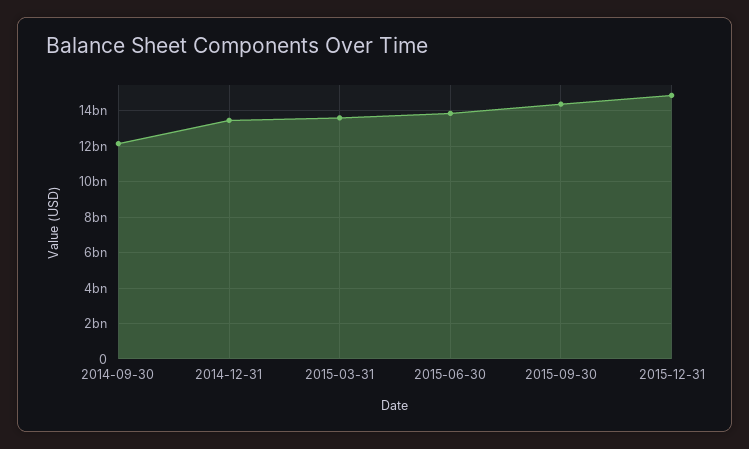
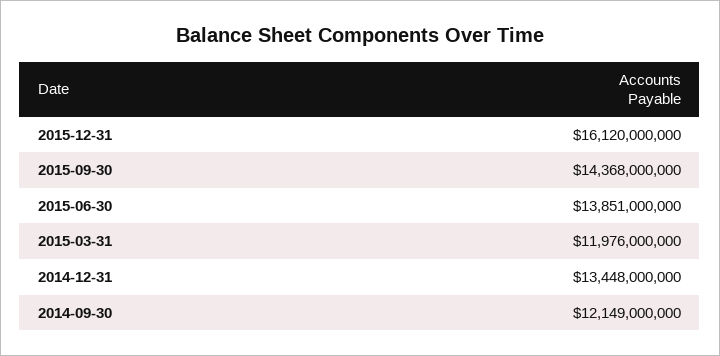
  {
    "2014-09-30": 12149000000,
    "2014-12-31": 13448000000,
-   "2015-03-31": 13500000000,
+   "2015-03-31": 11976000000,
    "2015-06-30": 13851000000,
    "2015-09-30": 14368000000,
-   "2015-12-31": 15000000000
+   "2015-12-31": 16120000000
  }

